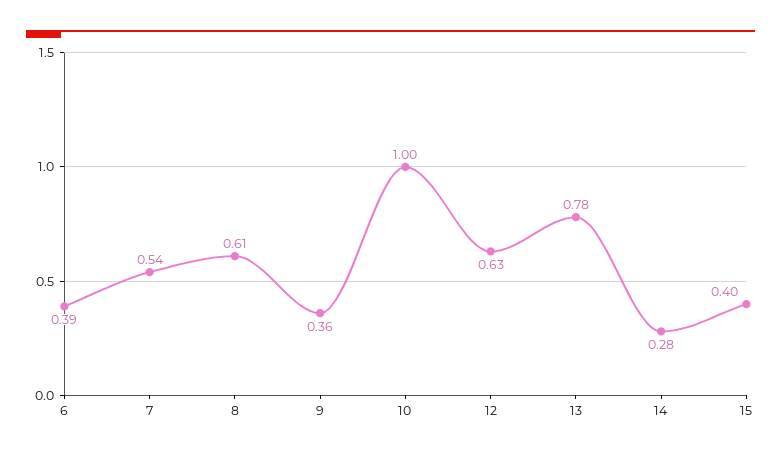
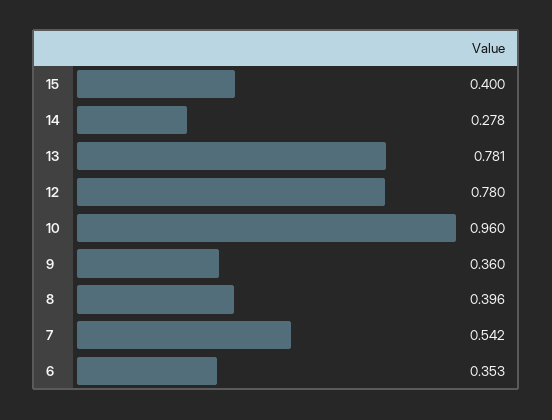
  {
-   "6": 0.39,
+   "6": 0.353,
    "7": 0.542,
-   "8": 0.61,
+   "8": 0.396,
    "9": 0.36,
-   "10": 1,
+   "10": 0.96,
-   "12": 0.63,
+   "12": 0.78,
    "13": 0.781,
    "14": 0.278,
    "15": 0.4
  }

